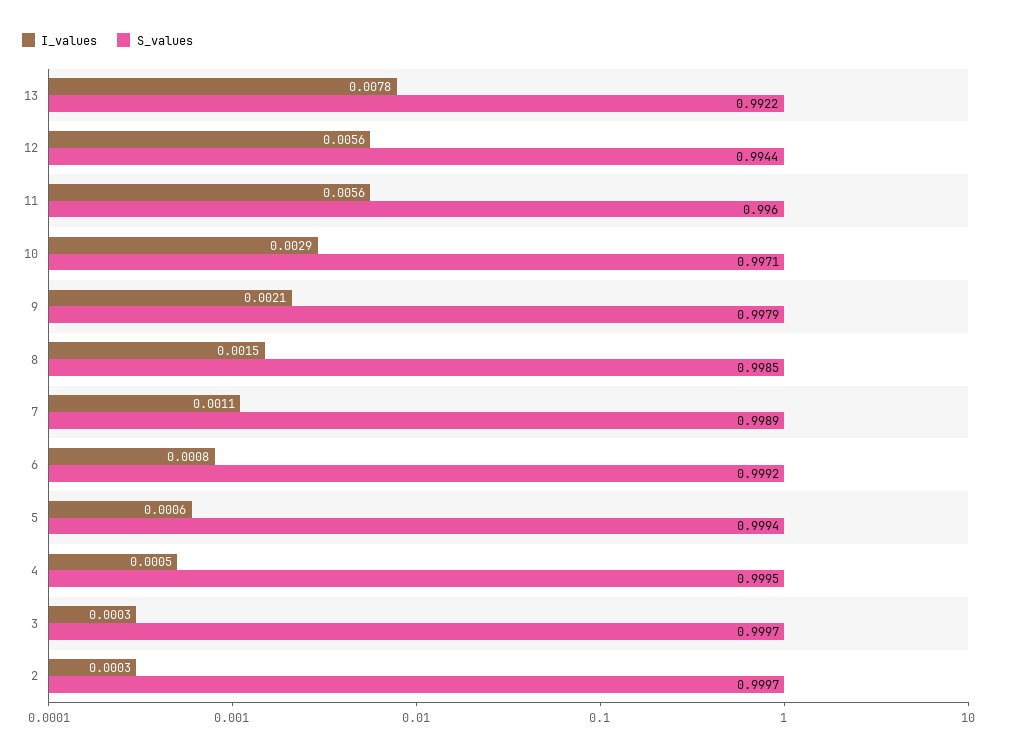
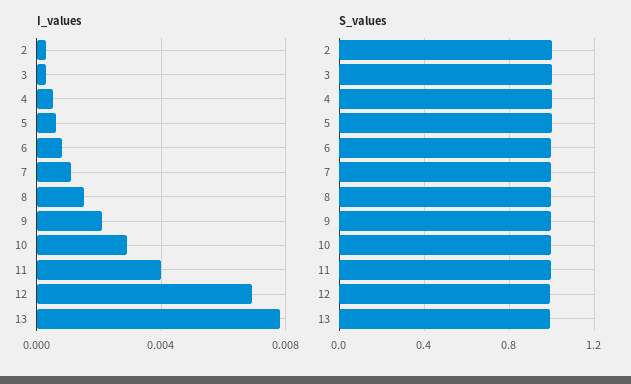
  {
    "I_values": {
      "13": 0.0078,
-     "12": 0.0056,
+     "12": 0.007,
-     "11": 0.0056,
+     "11": 0.004,
      "10": 0.0029,
      "9": 0.0021,
      "8": 0.0015,
      "7": 0.0011,
      "6": 0.0008,
      "5": 0.0006,
      "4": 0.0005,
      "3": 0.0003,
      "2": 0.0003
    },
    "S_values": {
      "13": 0.9922,
      "12": 0.9944,
      "11": 0.996,
      "10": 0.9971,
      "9": 0.9979,
      "8": 0.9985,
      "7": 0.9989,
      "6": 0.9992,
      "5": 0.9994,
      "4": 0.9995,
      "3": 0.9997,
      "2": 0.9997
    }
  }

